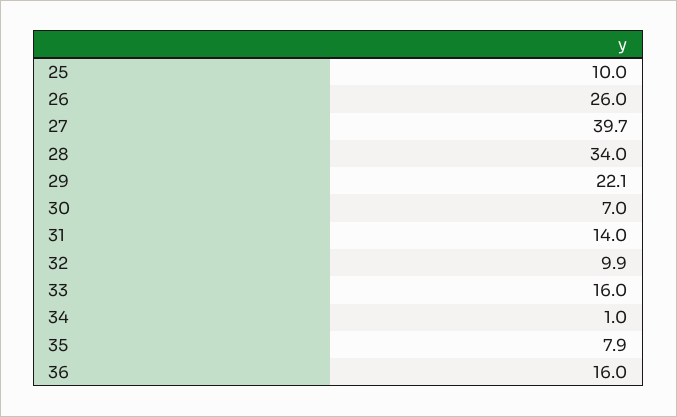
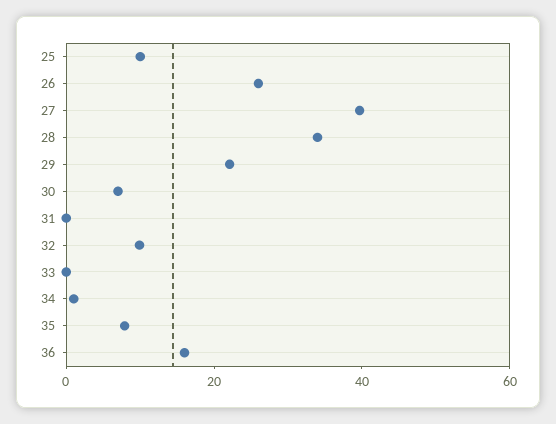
  {
    "25": 10,
    "26": 26,
    "27": 39.7,
    "28": 34,
    "29": 22.1,
    "30": 7,
-   "31": 14,
+   "31": 0,
    "32": 9.9,
-   "33": 16,
+   "33": 0,
    "34": 1,
    "35": 7.9,
    "36": 16
  }

